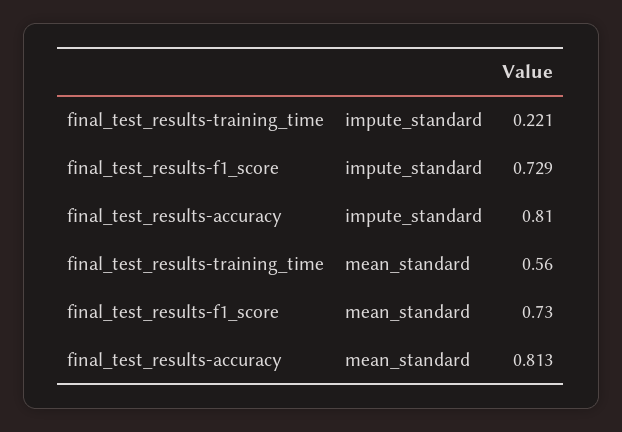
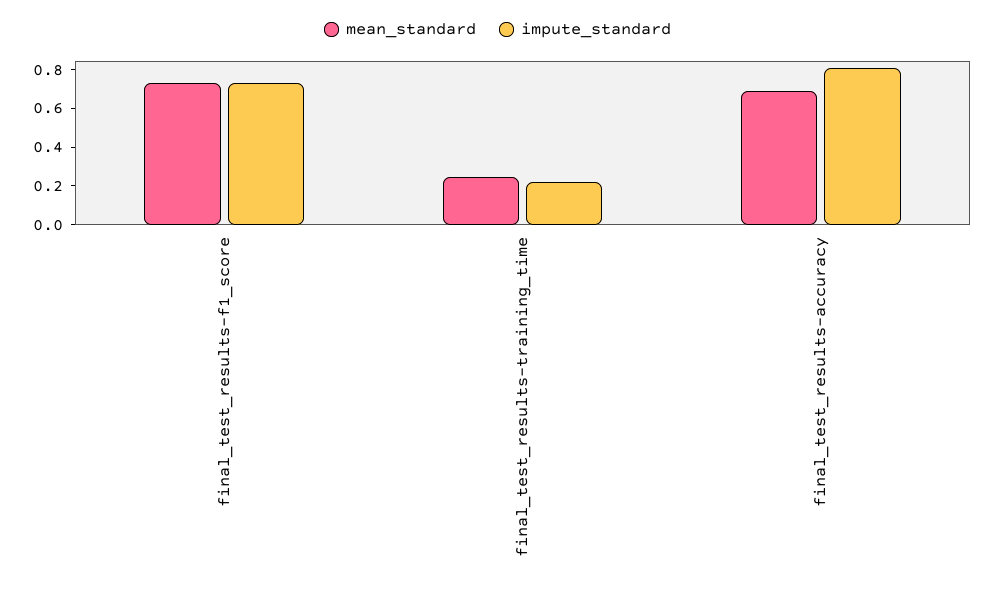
  {
    "impute_standard": {
      "final_test_results-training_time": 0.221,
      "final_test_results-f1_score": 0.729,
      "final_test_results-accuracy": 0.81
    },
    "mean_standard": {
-     "final_test_results-training_time": 0.56,
+     "final_test_results-training_time": 0.25,
      "final_test_results-f1_score": 0.73,
-     "final_test_results-accuracy": 0.813
+     "final_test_results-accuracy": 0.7
    }
  }

